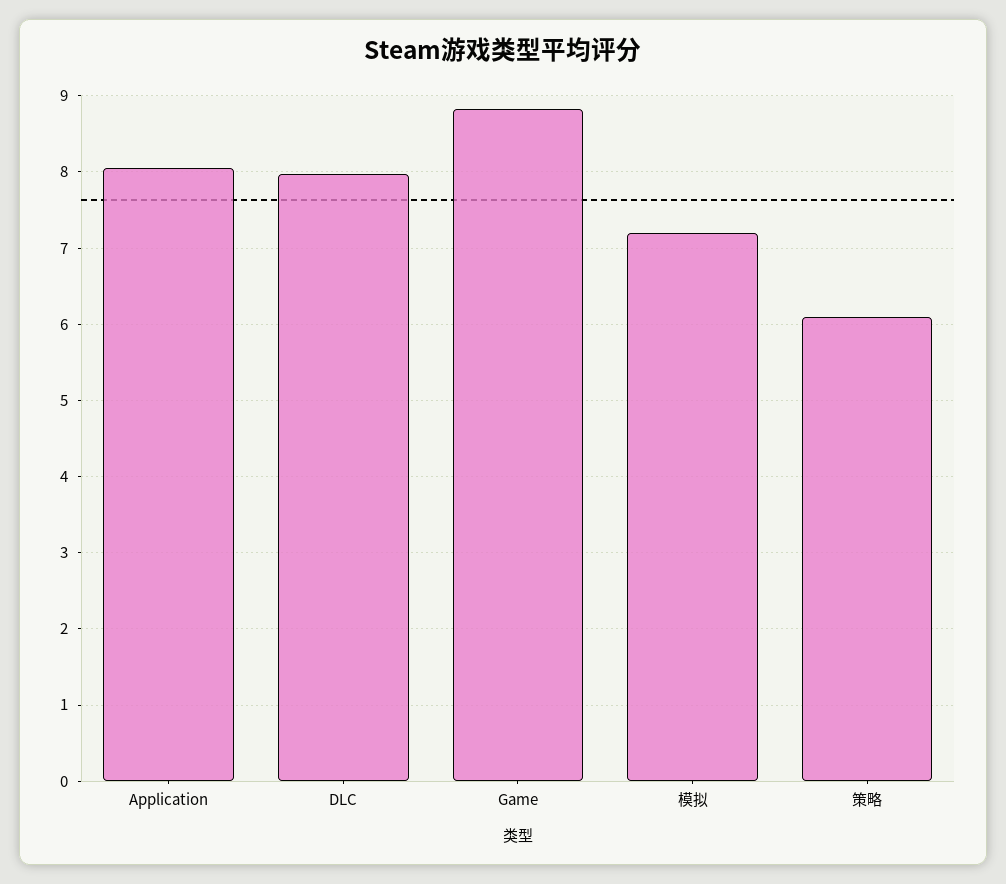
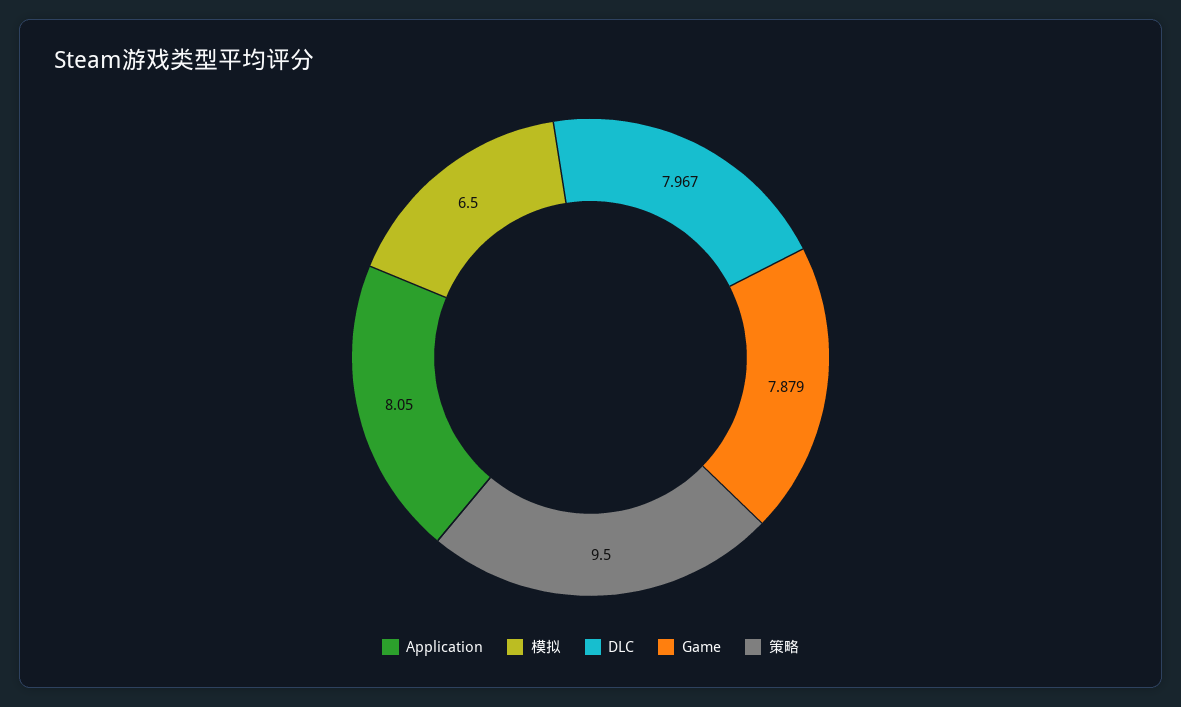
  {
    "Application": 8.05,
    "DLC": 7.967,
-   "Game": 8.8,
+   "Game": 7.879,
-   "模拟": 7.2,
+   "模拟": 6.5,
-   "策略": 6.1
+   "策略": 9.5
  }

